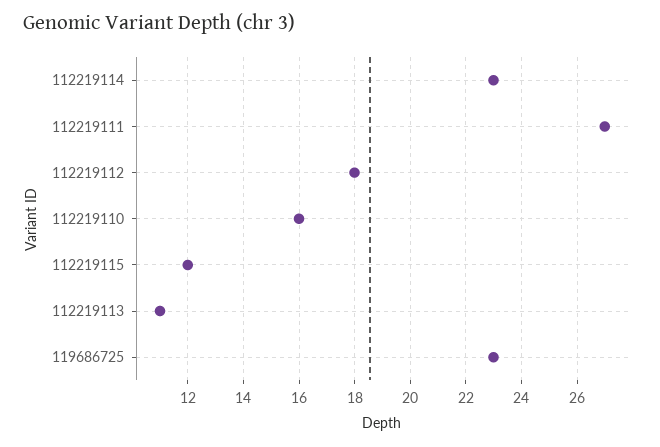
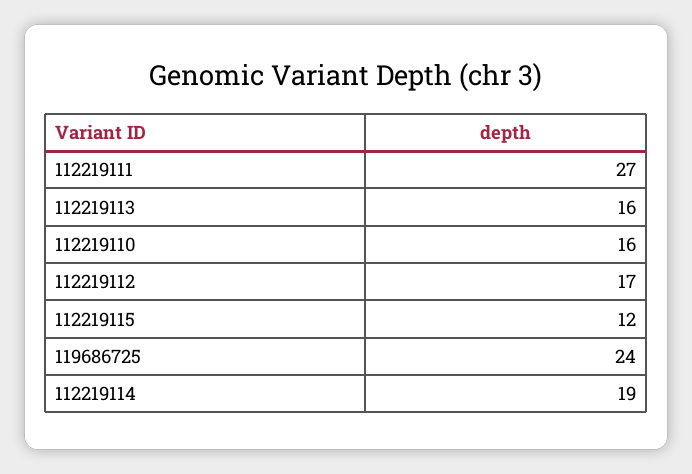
  {
-   "112219114": 23,
+   "112219114": 19,
    "112219111": 27,
-   "112219112": 18,
+   "112219112": 17,
    "112219110": 16,
    "112219115": 12,
-   "112219113": 11,
+   "112219113": 16,
-   "119686725": 23
+   "119686725": 24
  }

